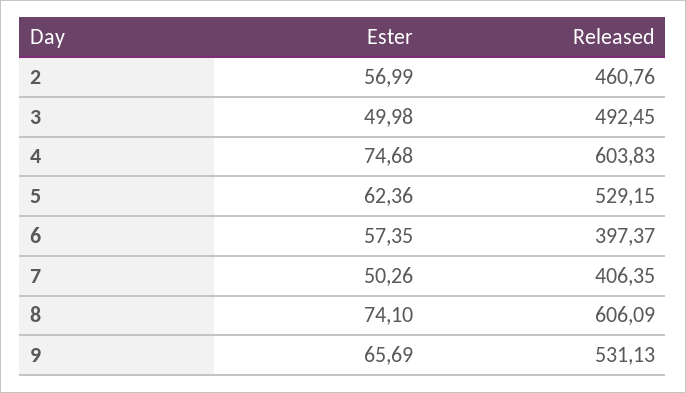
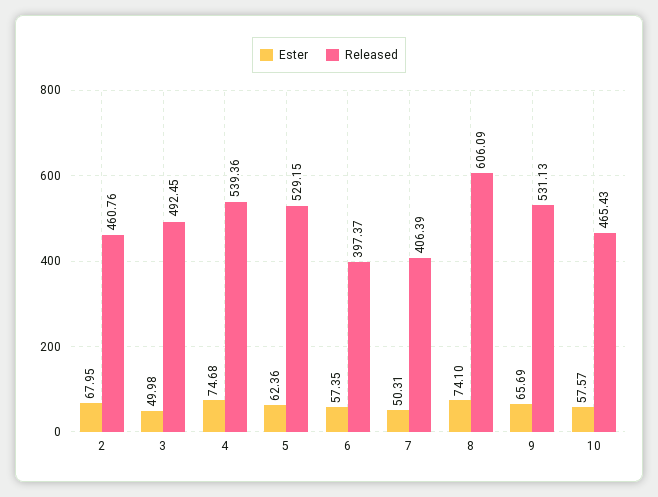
  {
    "Ester": {
-     "2": 56.99,
+     "2": 67.95,
      "3": 49.98,
      "4": 74.68,
      "5": 62.36,
      "6": 57.35,
-     "7": 50.26,
+     "7": 50.31,
      "8": 74.1,
-     "9": 65.69
+     "9": 65.69,
+     "10": 57.57
    },
    "Released": {
      "2": 460.76,
      "3": 492.45,
-     "4": 603.83,
+     "4": 539.36,
      "5": 529.15,
      "6": 397.37,
-     "7": 406.35,
+     "7": 406.39,
      "8": 606.09,
-     "9": 531.13
+     "9": 531.13,
+     "10": 465.43
    }
  }

